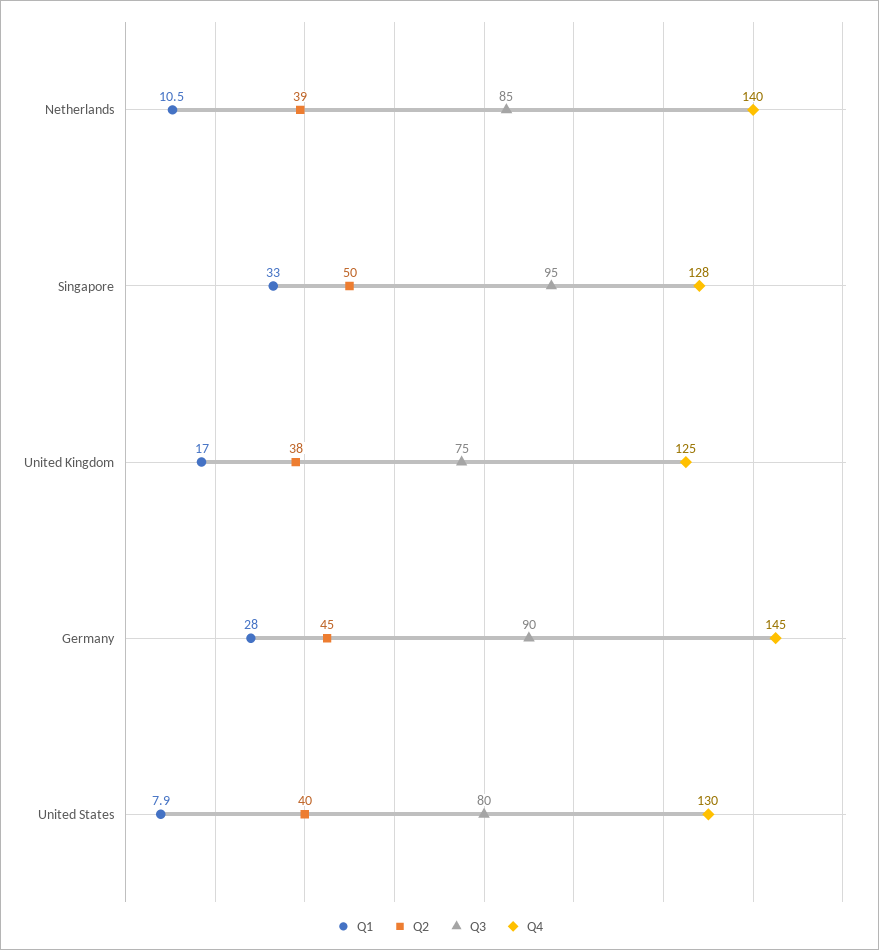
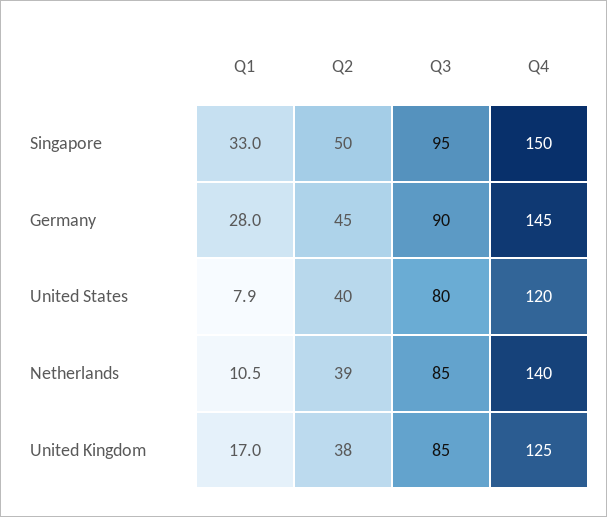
  {
    "Q1": {
      "Netherlands": 10.5,
      "Singapore": 33,
      "United Kingdom": 17,
      "Germany": 28,
      "United States": 7.9
    },
    "Q2": {
      "Netherlands": 39,
      "Singapore": 50,
      "United Kingdom": 38,
      "Germany": 45,
      "United States": 40
    },
    "Q3": {
      "Netherlands": 85,
      "Singapore": 95,
-     "United Kingdom": 75,
+     "United Kingdom": 85,
      "Germany": 90,
      "United States": 80
    },
    "Q4": {
      "Netherlands": 140,
-     "Singapore": 128,
+     "Singapore": 150,
      "United Kingdom": 125,
      "Germany": 145,
-     "United States": 130
+     "United States": 120
    }
  }

